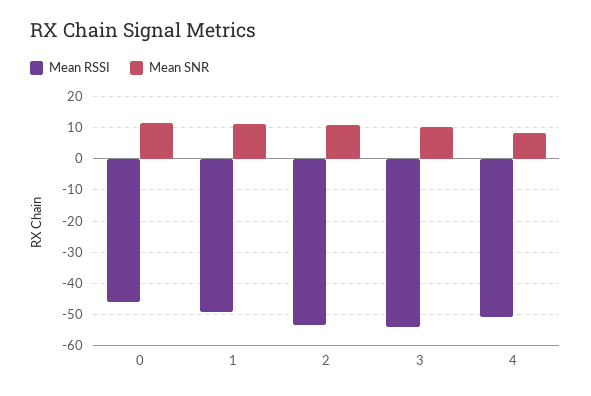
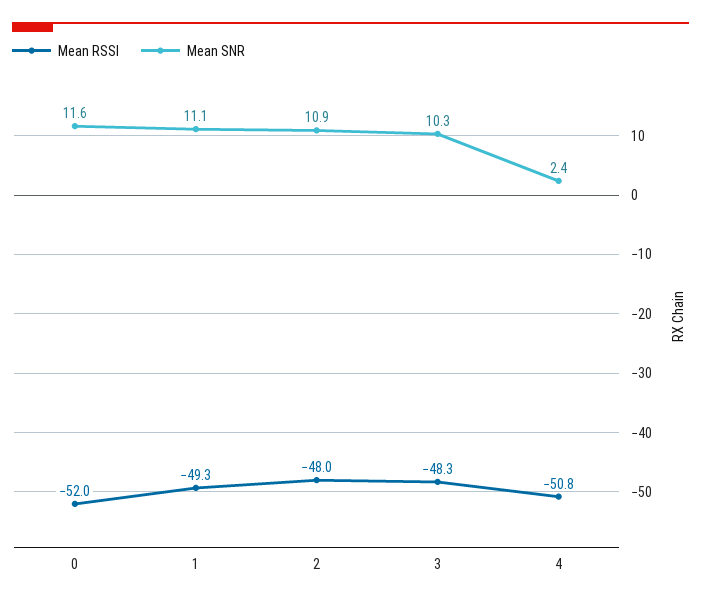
  {
    "Mean RSSI": {
-     "0": -46,
+     "0": -52,
      "1": -49.3,
-     "2": -54,
+     "2": -48,
-     "3": -54,
+     "3": -48.3,
      "4": -50.8
    },
    "Mean SNR": {
      "0": 11.6,
      "1": 11.1,
      "2": 10.9,
      "3": 10.3,
-     "4": 8
+     "4": 2.4
    }
  }

